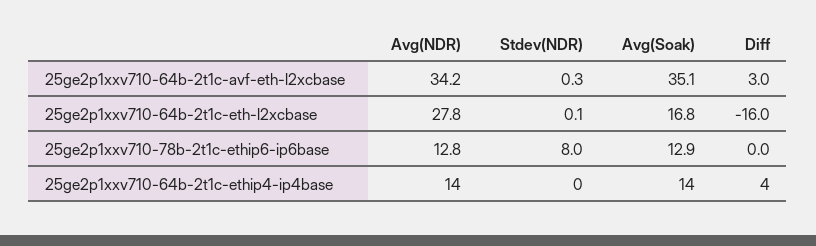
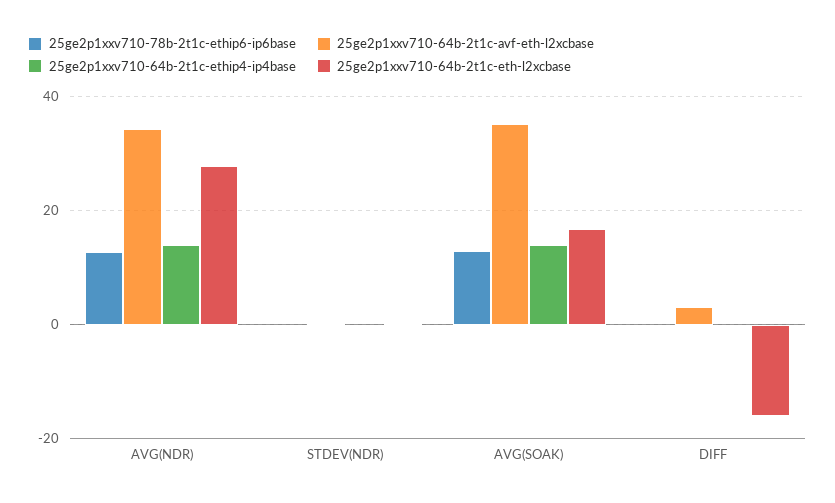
  {
    "25ge2p1xxv710-64b-2t1c-avf-eth-l2xcbase": {
      "Avg(NDR)": 34.2,
      "Stdev(NDR)": 0.3,
      "Avg(Soak)": 35.1,
      "Diff": 3
    },
    "25ge2p1xxv710-64b-2t1c-eth-l2xcbase": {
      "Avg(NDR)": 27.8,
      "Stdev(NDR)": 0.1,
      "Avg(Soak)": 16.8,
      "Diff": -16
    },
    "25ge2p1xxv710-78b-2t1c-ethip6-ip6base": {
      "Avg(NDR)": 12.8,
-     "Stdev(NDR)": 8,
+     "Stdev(NDR)": 0,
      "Avg(Soak)": 12.9,
      "Diff": 0
    },
    "25ge2p1xxv710-64b-2t1c-ethip4-ip4base": {
      "Avg(NDR)": 14,
      "Stdev(NDR)": 0,
      "Avg(Soak)": 14,
-     "Diff": 4
+     "Diff": 0
    }
  }

